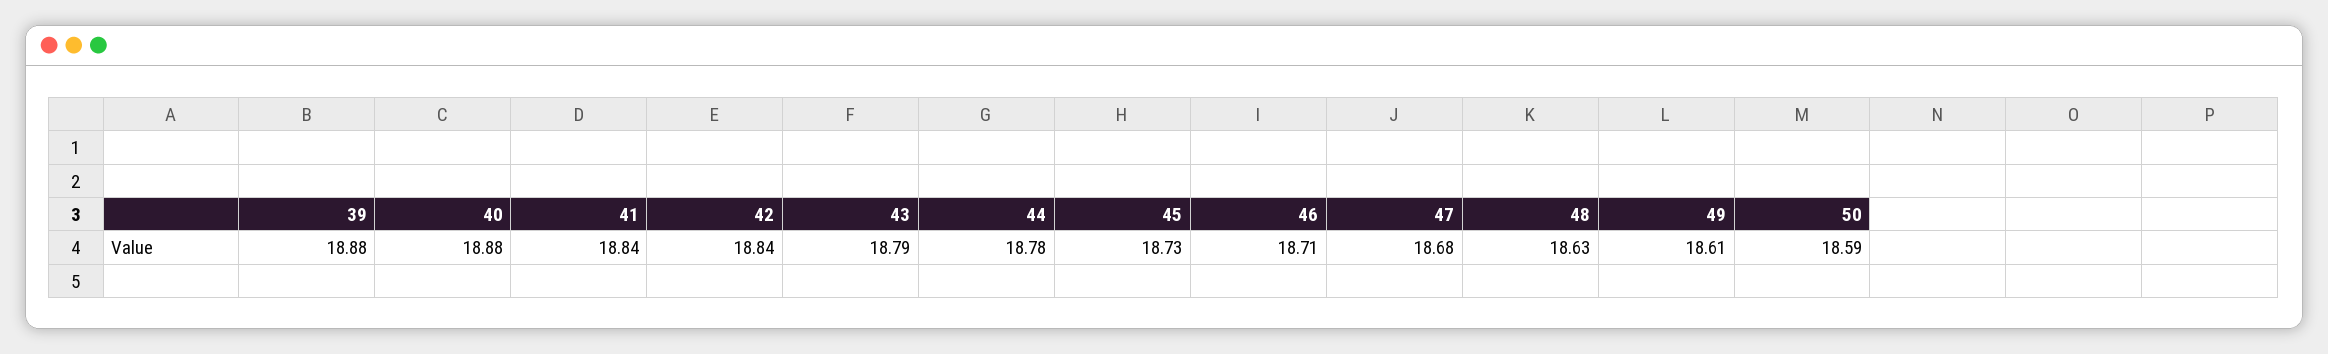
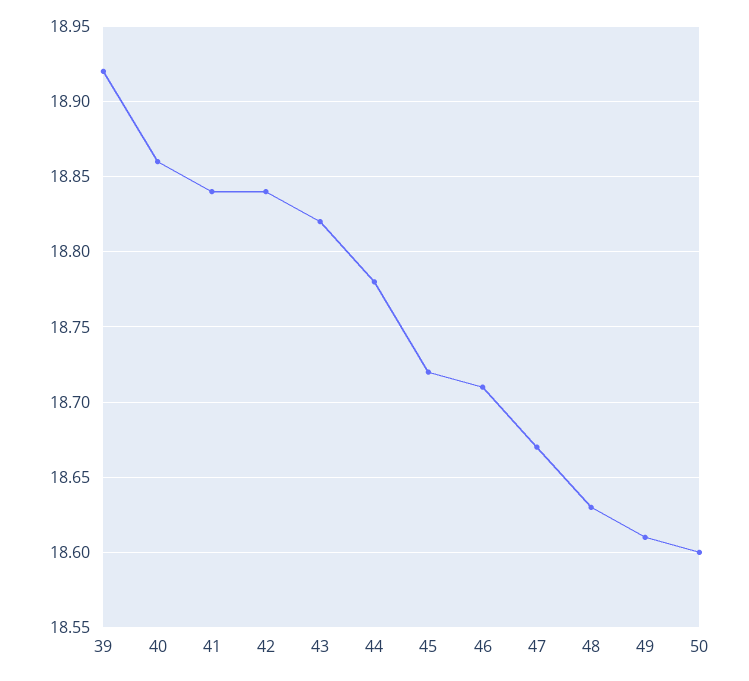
  {
-   "39": 18.88,
+   "39": 18.92,
-   "40": 18.88,
+   "40": 18.86,
    "41": 18.84,
    "42": 18.84,
-   "43": 18.79,
+   "43": 18.82,
    "44": 18.78,
-   "45": 18.73,
+   "45": 18.72,
    "46": 18.71,
-   "47": 18.68,
+   "47": 18.67,
    "48": 18.63,
    "49": 18.61,
-   "50": 18.59
+   "50": 18.6
  }

